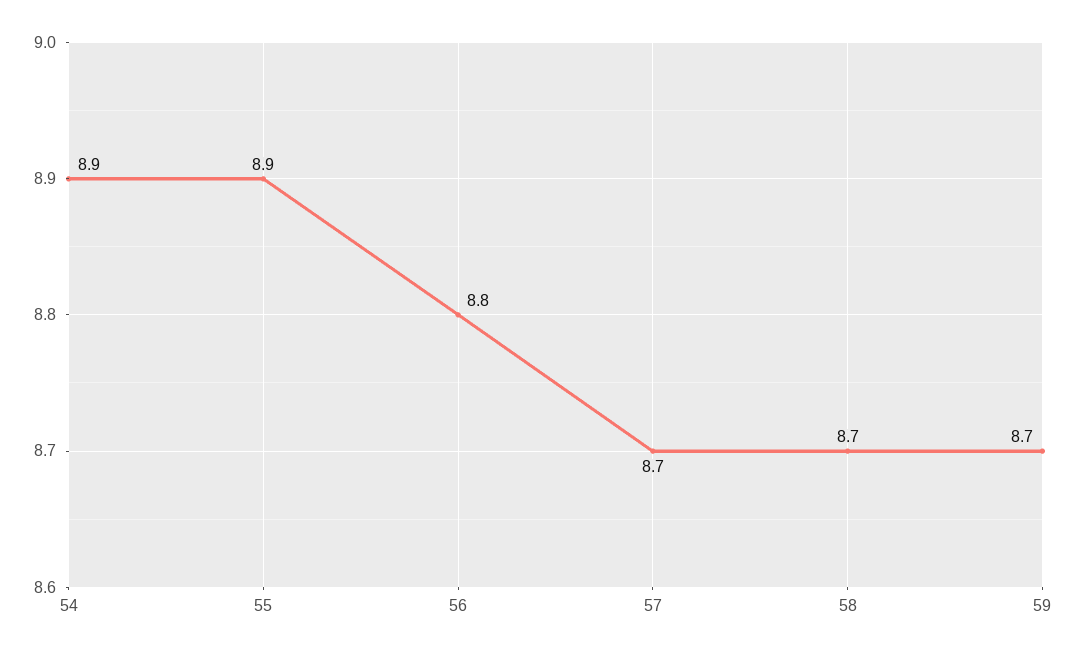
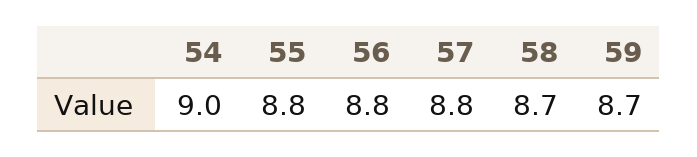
  {
-   "54": 8.9,
+   "54": 9,
-   "55": 8.9,
+   "55": 8.8,
    "56": 8.8,
-   "57": 8.7,
+   "57": 8.8,
    "58": 8.7,
    "59": 8.7
  }

